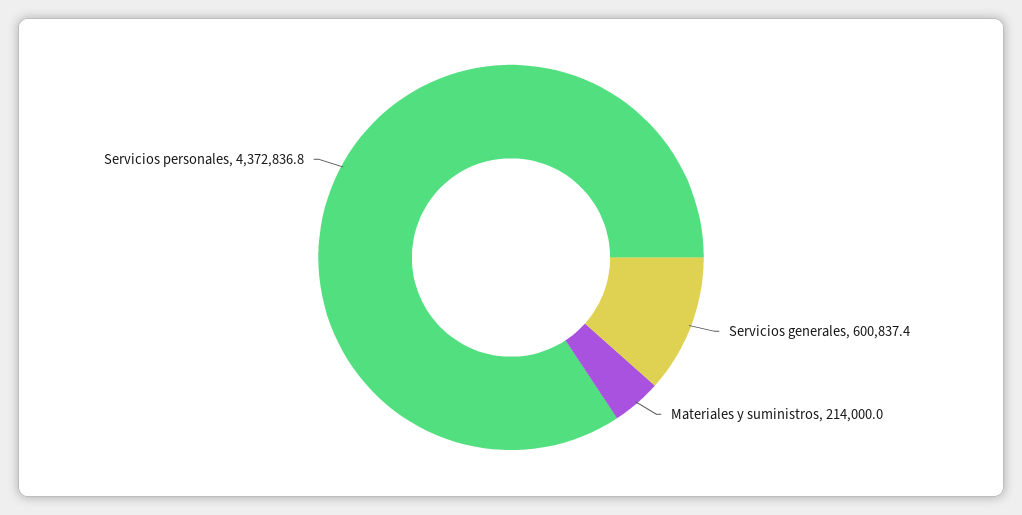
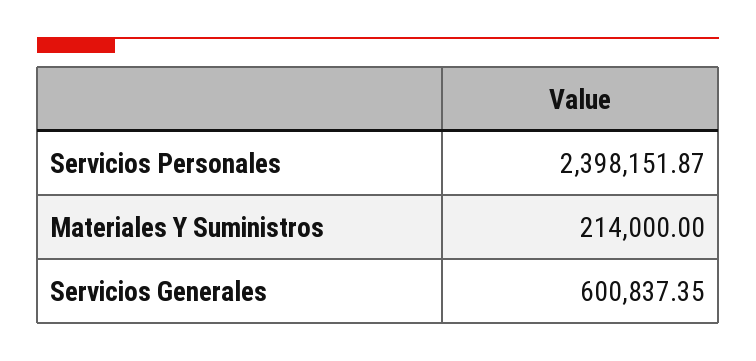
  {
    "Servicios generales": 600837.35,
    "Materiales y suministros": 214000,
-   "Servicios personales": 4372836.8
+   "Servicios personales": 2398151.87
  }

